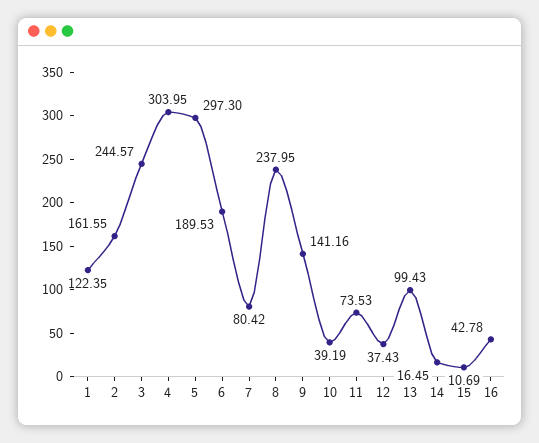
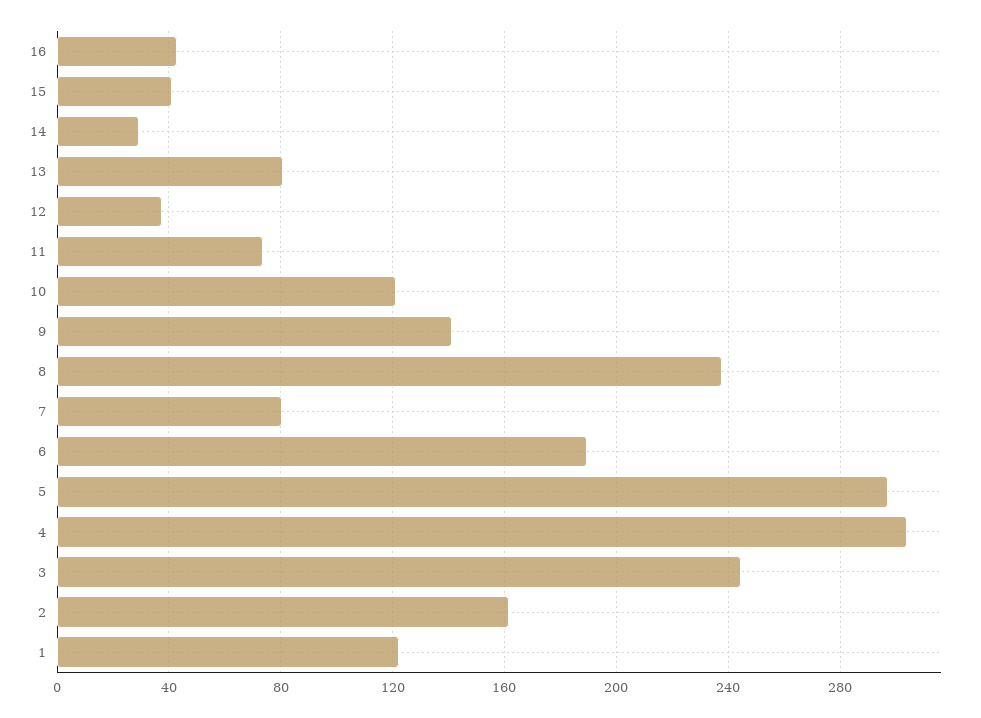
  {
    "1": 122.35,
    "2": 161.55,
    "3": 244.57,
    "4": 303.95,
    "5": 297.3,
    "6": 189.53,
    "7": 80.42,
    "8": 237.95,
    "9": 141.16,
-   "10": 39.19,
+   "10": 120,
    "11": 73.53,
    "12": 37.43,
-   "13": 99.43,
+   "13": 80,
-   "14": 16.45,
+   "14": 30,
-   "15": 10.69,
+   "15": 40,
    "16": 42.78
  }

